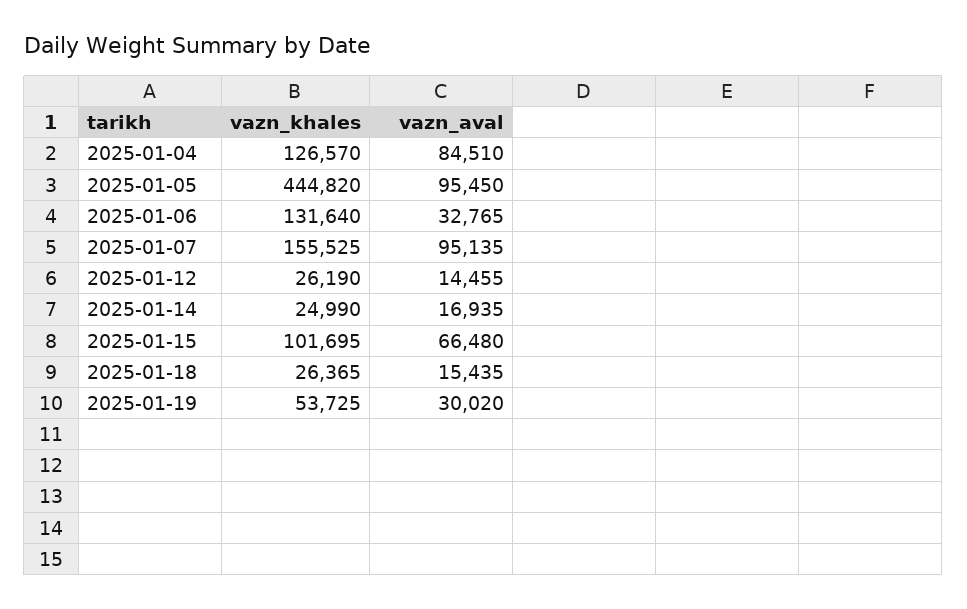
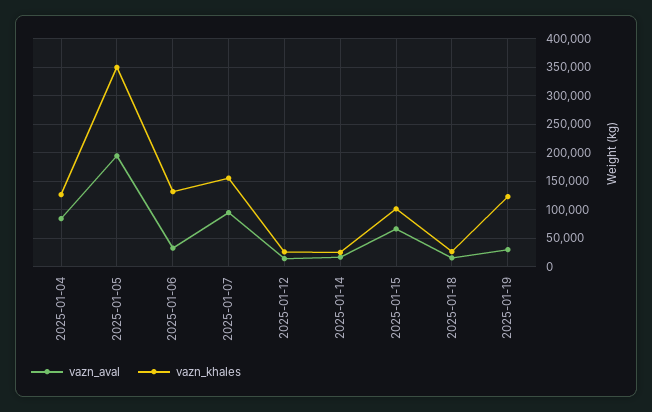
  {
    "vazn_khales": {
      "2025-01-04": 126570,
-     "2025-01-05": 444820,
+     "2025-01-05": 350000,
      "2025-01-06": 131640,
      "2025-01-07": 155525,
      "2025-01-12": 26190,
      "2025-01-14": 24990,
      "2025-01-15": 101695,
      "2025-01-18": 26365,
-     "2025-01-19": 53725
+     "2025-01-19": 125000
    },
    "vazn_aval": {
      "2025-01-04": 84510,
-     "2025-01-05": 95450,
+     "2025-01-05": 200000,
      "2025-01-06": 32765,
      "2025-01-07": 95135,
      "2025-01-12": 14455,
      "2025-01-14": 16935,
      "2025-01-15": 66480,
      "2025-01-18": 15435,
      "2025-01-19": 30020
    }
  }

